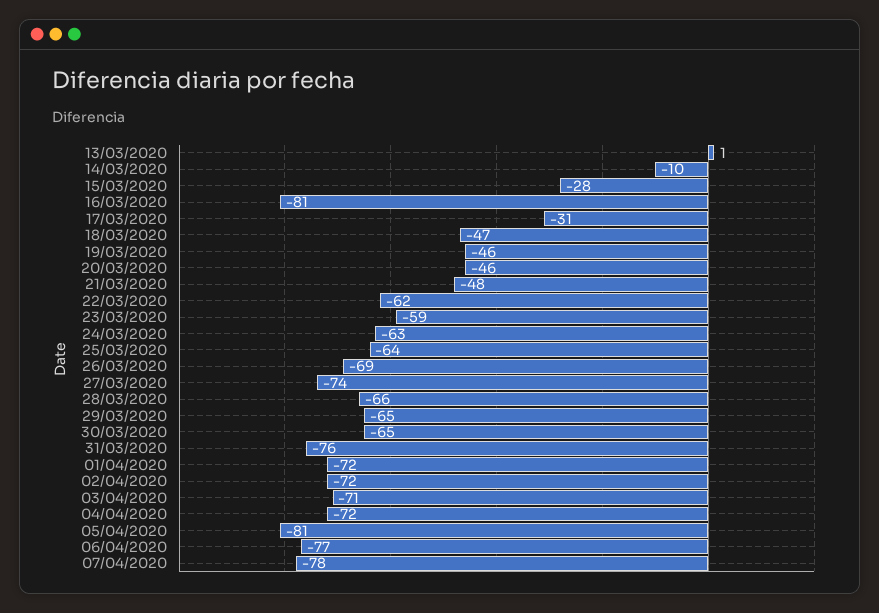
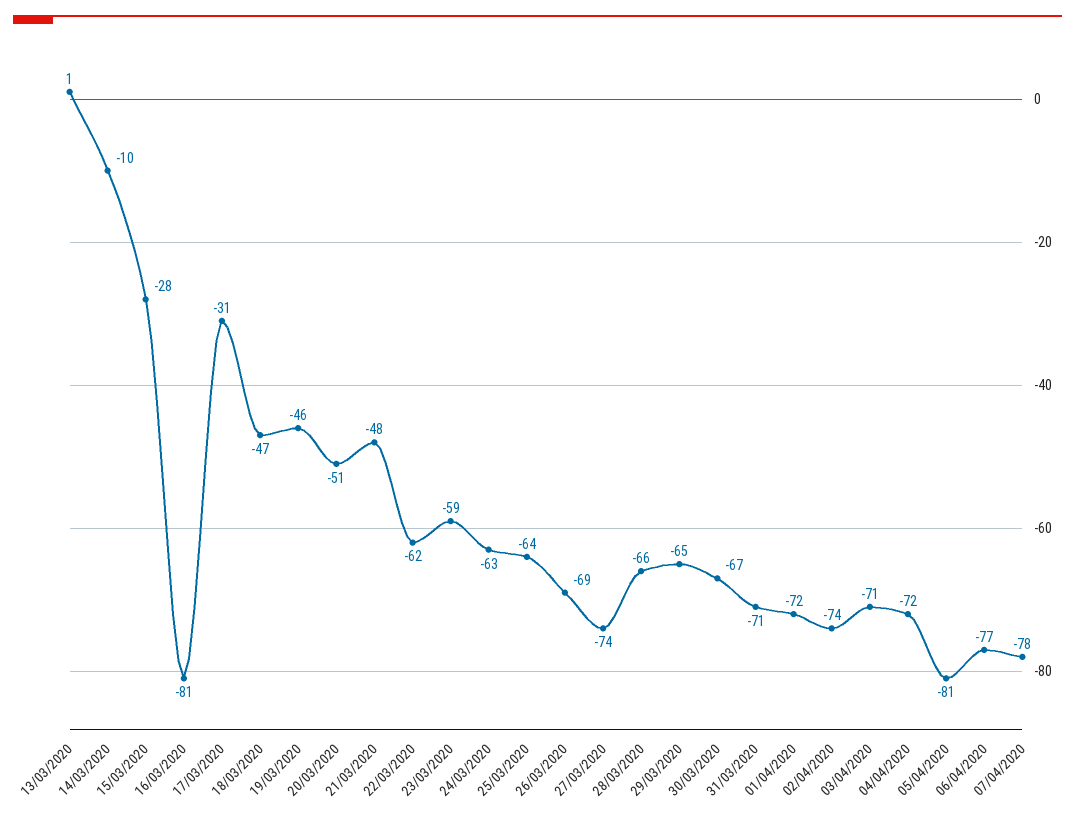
  {
    "13/03/2020": 1,
    "14/03/2020": -10,
    "15/03/2020": -28,
    "16/03/2020": -81,
    "17/03/2020": -31,
    "18/03/2020": -47,
    "19/03/2020": -46,
-   "20/03/2020": -46,
+   "20/03/2020": -51,
    "21/03/2020": -48,
    "22/03/2020": -62,
    "23/03/2020": -59,
    "24/03/2020": -63,
    "25/03/2020": -64,
    "26/03/2020": -69,
    "27/03/2020": -74,
    "28/03/2020": -66,
    "29/03/2020": -65,
-   "30/03/2020": -65,
+   "30/03/2020": -67,
-   "31/03/2020": -76,
+   "31/03/2020": -71,
    "01/04/2020": -72,
-   "02/04/2020": -72,
+   "02/04/2020": -74,
    "03/04/2020": -71,
    "04/04/2020": -72,
    "05/04/2020": -81,
    "06/04/2020": -77,
    "07/04/2020": -78
  }

